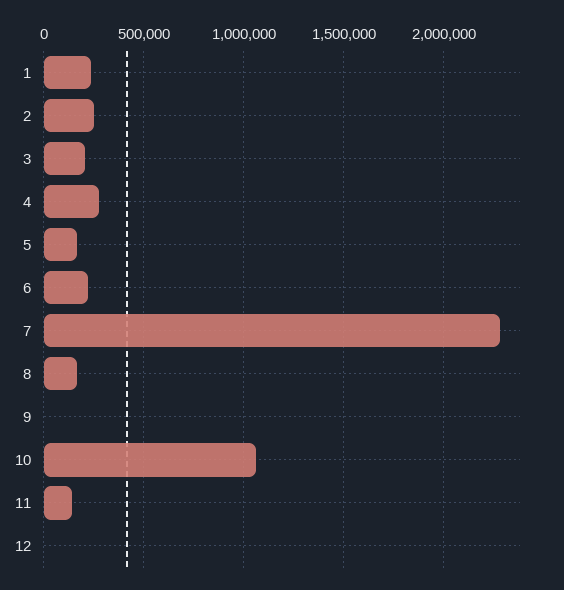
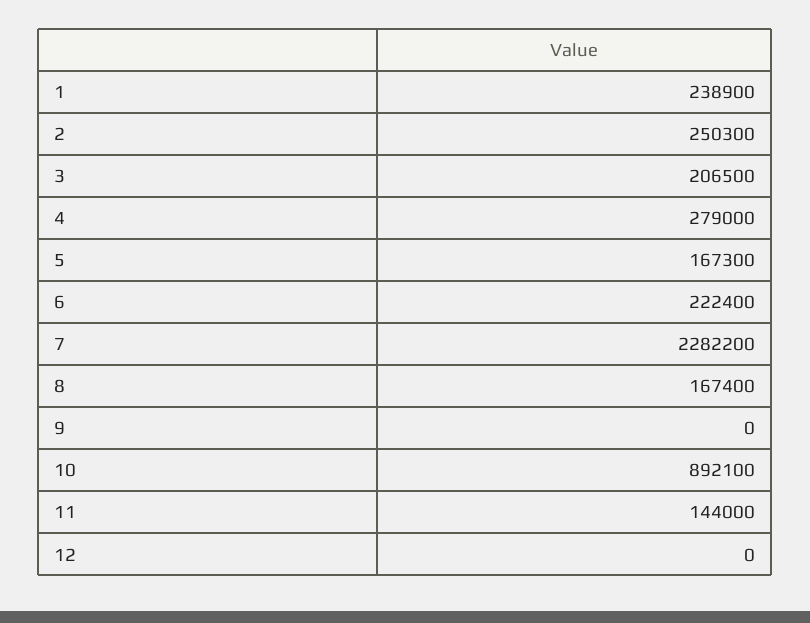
  {
    "1": 238900,
    "2": 250300,
    "3": 206500,
    "4": 279000,
    "5": 167300,
    "6": 222400,
    "7": 2282200,
    "8": 167400,
    "9": 0,
-   "10": 1050000,
+   "10": 892100,
    "11": 144000,
    "12": 0
  }

